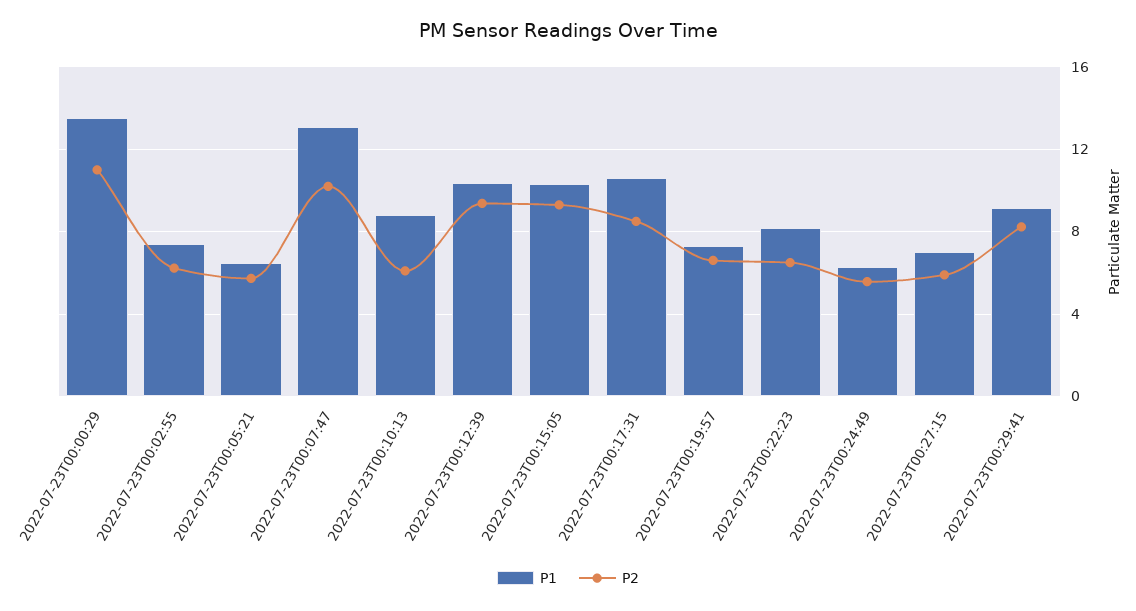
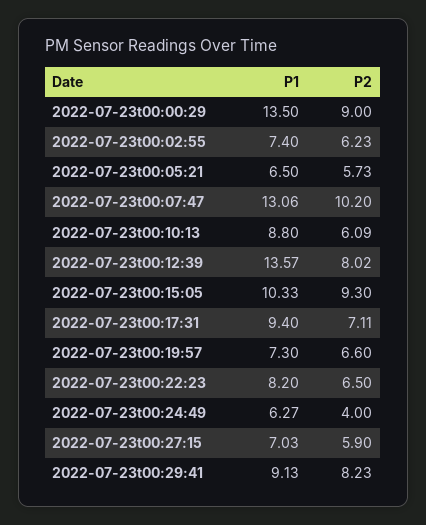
  {
    "P1": {
      "2022-07-23T00:00:29": 13.5,
      "2022-07-23T00:02:55": 7.4,
      "2022-07-23T00:05:21": 6.5,
      "2022-07-23T00:07:47": 13.06,
      "2022-07-23T00:10:13": 8.8,
-     "2022-07-23T00:12:39": 10.5,
+     "2022-07-23T00:12:39": 13.57,
      "2022-07-23T00:15:05": 10.33,
-     "2022-07-23T00:17:31": 10.5,
+     "2022-07-23T00:17:31": 9.4,
      "2022-07-23T00:19:57": 7.3,
      "2022-07-23T00:22:23": 8.2,
      "2022-07-23T00:24:49": 6.27,
      "2022-07-23T00:27:15": 7.03,
      "2022-07-23T00:29:41": 9.13
    },
    "P2": {
-     "2022-07-23T00:00:29": 11,
+     "2022-07-23T00:00:29": 9,
      "2022-07-23T00:02:55": 6.23,
      "2022-07-23T00:05:21": 5.73,
      "2022-07-23T00:07:47": 10.2,
      "2022-07-23T00:10:13": 6.09,
-     "2022-07-23T00:12:39": 9.5,
+     "2022-07-23T00:12:39": 8.02,
      "2022-07-23T00:15:05": 9.3,
-     "2022-07-23T00:17:31": 8.5,
+     "2022-07-23T00:17:31": 7.11,
      "2022-07-23T00:19:57": 6.6,
      "2022-07-23T00:22:23": 6.5,
-     "2022-07-23T00:24:49": 5.5,
+     "2022-07-23T00:24:49": 4,
      "2022-07-23T00:27:15": 5.9,
      "2022-07-23T00:29:41": 8.23
    }
  }

